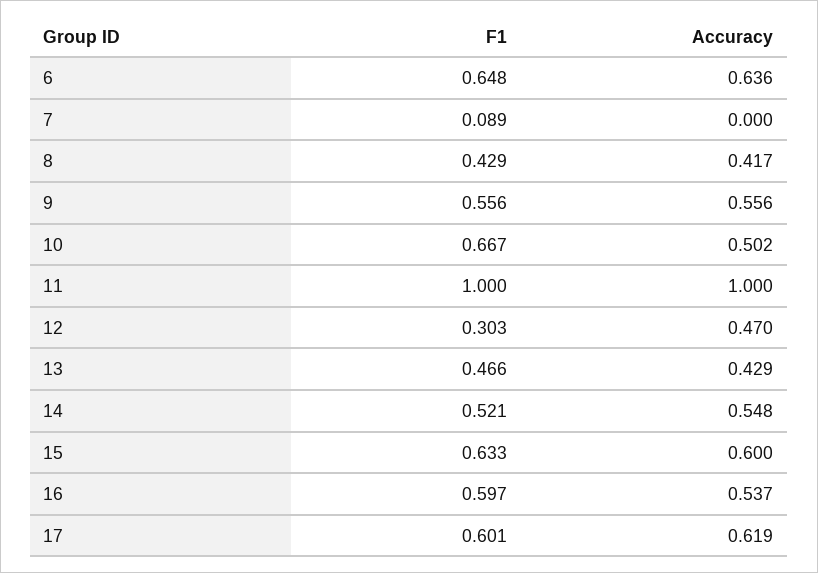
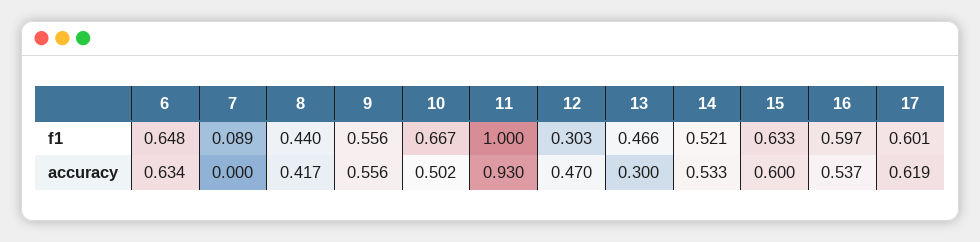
  {
    "F1": {
      "6": 0.648,
      "7": 0.089,
-     "8": 0.429,
+     "8": 0.44,
      "9": 0.556,
      "10": 0.667,
      "11": 1,
      "12": 0.303,
      "13": 0.466,
      "14": 0.521,
      "15": 0.633,
      "16": 0.597,
      "17": 0.601
    },
    "Accuracy": {
-     "6": 0.636,
+     "6": 0.634,
      "7": 0,
      "8": 0.417,
      "9": 0.556,
      "10": 0.502,
-     "11": 1,
+     "11": 0.93,
      "12": 0.47,
-     "13": 0.429,
+     "13": 0.3,
-     "14": 0.548,
+     "14": 0.533,
      "15": 0.6,
      "16": 0.537,
      "17": 0.619
    }
  }

